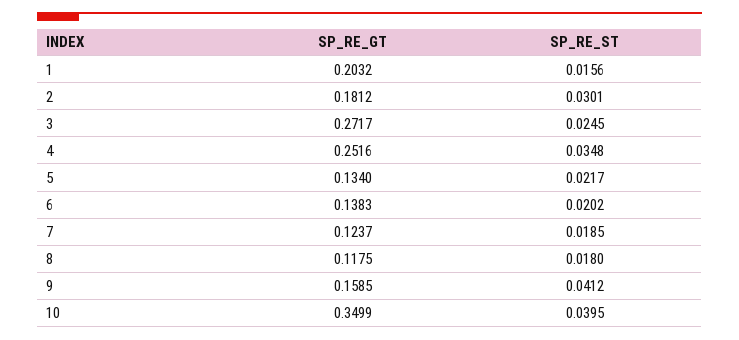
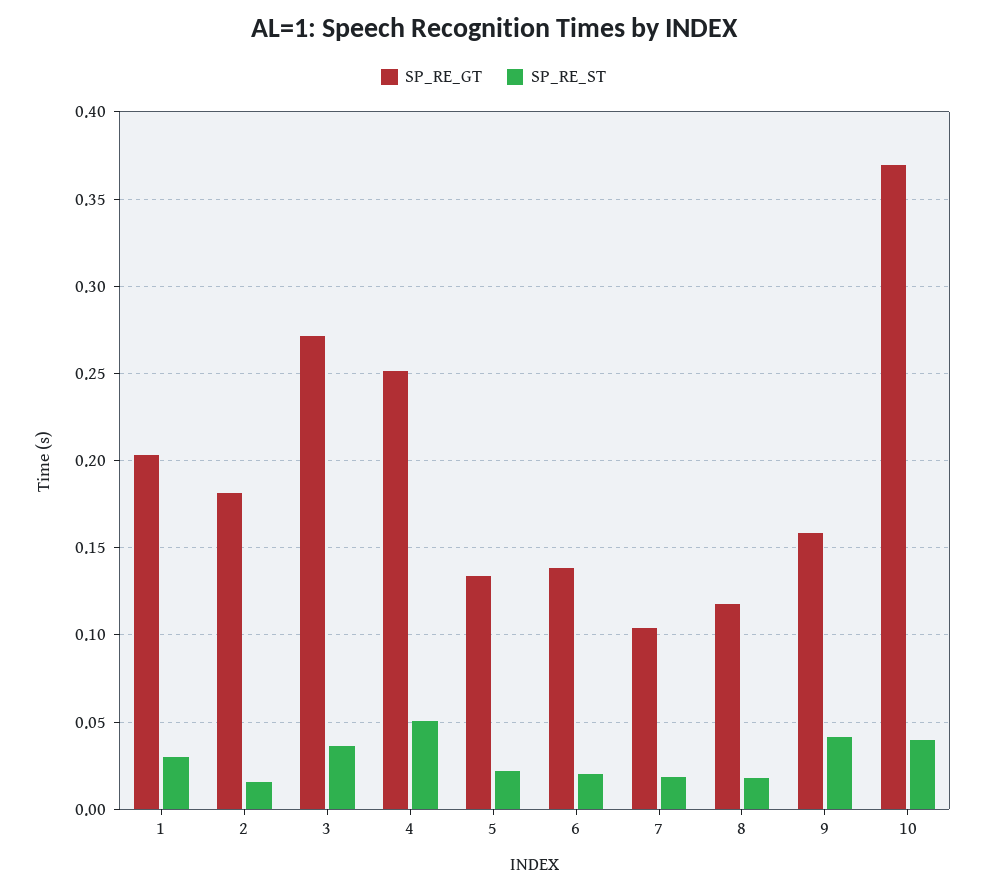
  {
    "SP_RE_GT": {
      "1": 0.2032,
      "2": 0.1812,
      "3": 0.2717,
      "4": 0.2516,
      "5": 0.134,
      "6": 0.1383,
-     "7": 0.1237,
+     "7": 0.105,
      "8": 0.1175,
      "9": 0.1585,
-     "10": 0.3499
+     "10": 0.37
    },
    "SP_RE_ST": {
-     "1": 0.0156,
+     "1": 0.03,
-     "2": 0.0301,
+     "2": 0.015,
-     "3": 0.0245,
+     "3": 0.035,
-     "4": 0.0348,
+     "4": 0.05,
      "5": 0.0217,
      "6": 0.0202,
      "7": 0.0185,
      "8": 0.018,
      "9": 0.0412,
      "10": 0.0395
    }
  }

